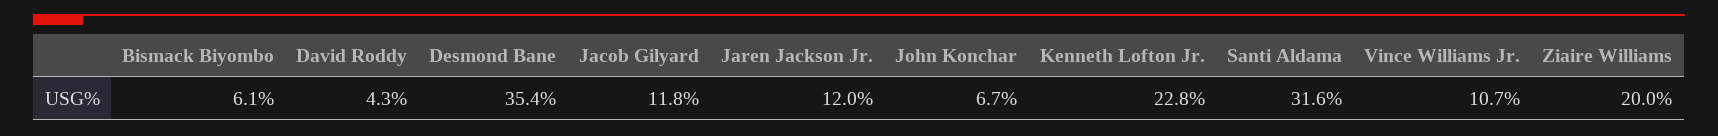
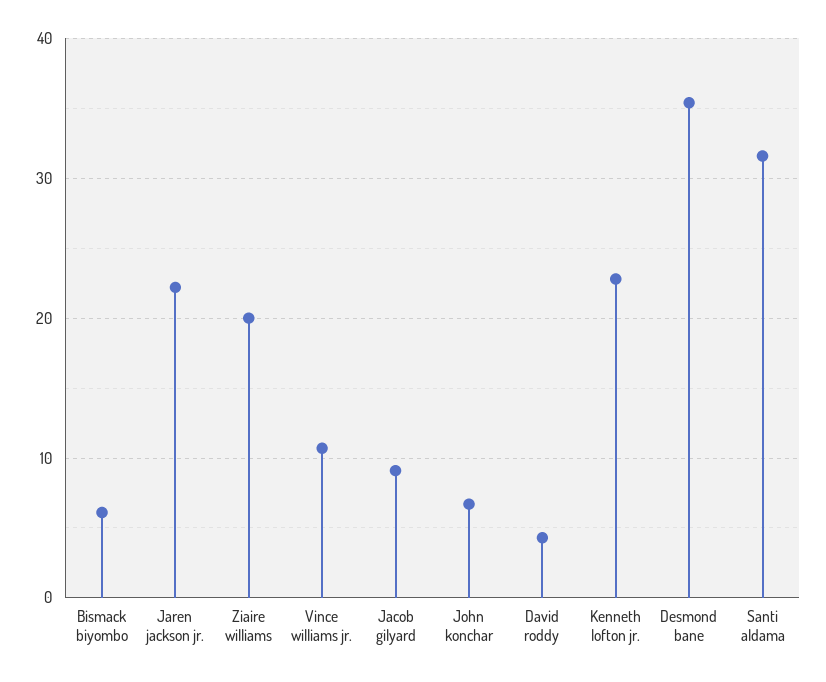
  {
    "Bismack Biyombo": 6.1,
    "David Roddy": 4.3,
    "Desmond Bane": 35.4,
-   "Jacob Gilyard": 11.8,
+   "Jacob Gilyard": 9,
-   "Jaren Jackson Jr.": 12,
+   "Jaren Jackson Jr.": 22,
    "John Konchar": 6.7,
    "Kenneth Lofton Jr.": 22.8,
    "Santi Aldama": 31.6,
    "Vince Williams Jr.": 10.7,
    "Ziaire Williams": 20
  }

